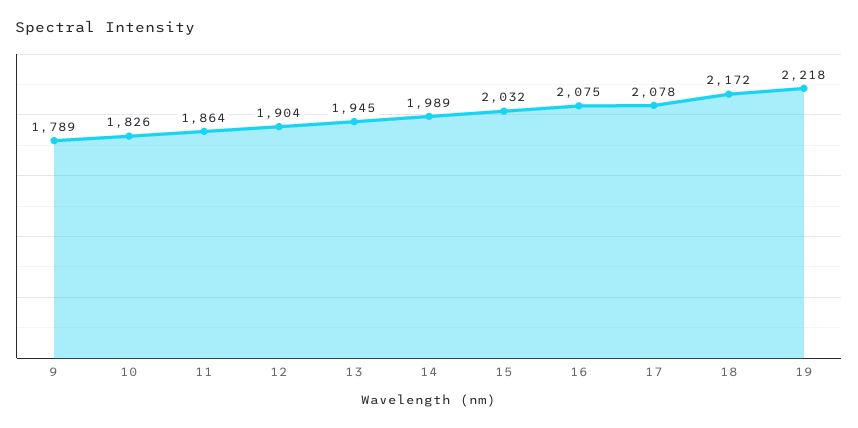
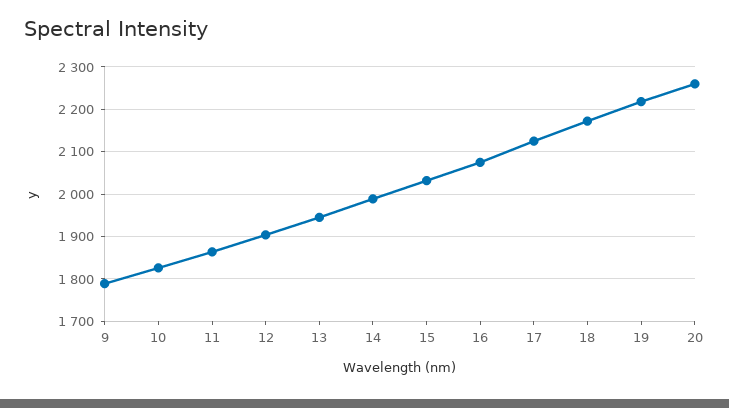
  {
    "9": 1789,
    "10": 1826,
    "11": 1864,
    "12": 1904,
    "13": 1945,
    "14": 1989,
    "15": 2032,
    "16": 2075,
-   "17": 2078,
+   "17": 2120,
    "18": 2172,
-   "19": 2218
+   "19": 2218,
+   "20": 2260
  }

